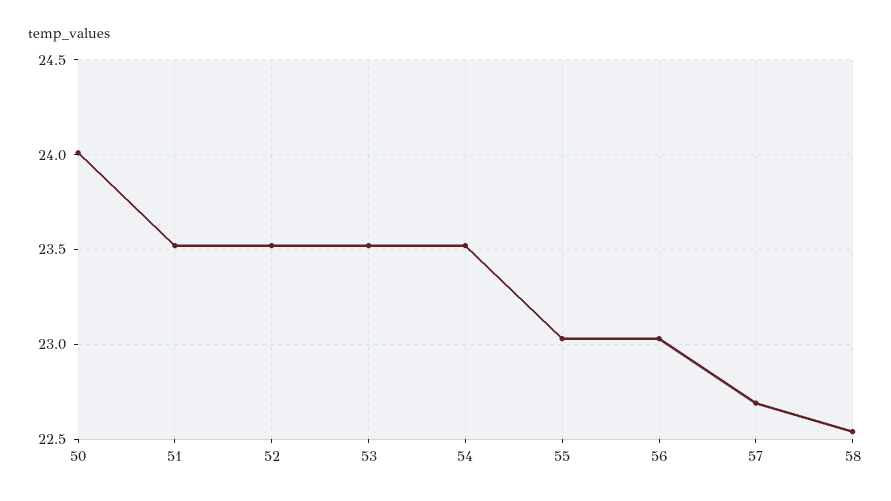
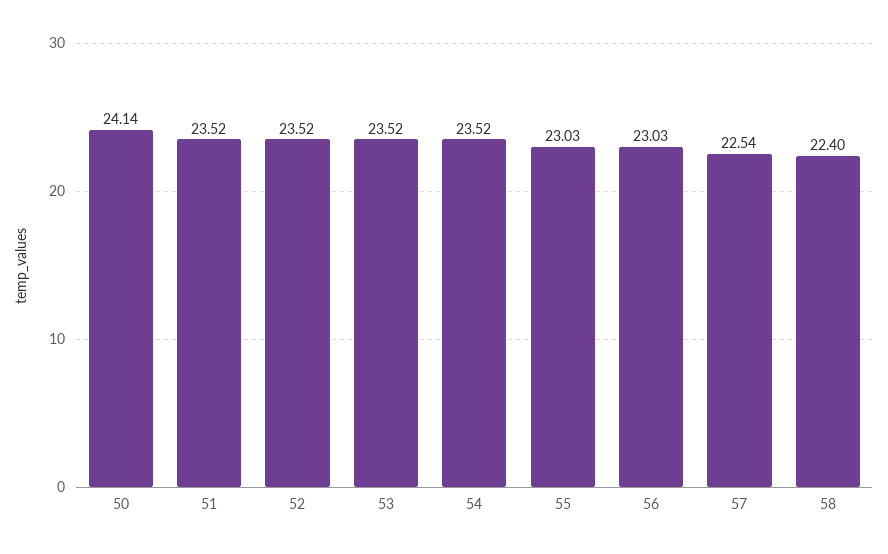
  {
-   "50": 24,
+   "50": 24.14,
    "51": 23.52,
    "52": 23.52,
    "53": 23.52,
    "54": 23.52,
    "55": 23.03,
    "56": 23.03,
-   "57": 22.7,
+   "57": 22.54,
-   "58": 22.55
+   "58": 22.4
  }

